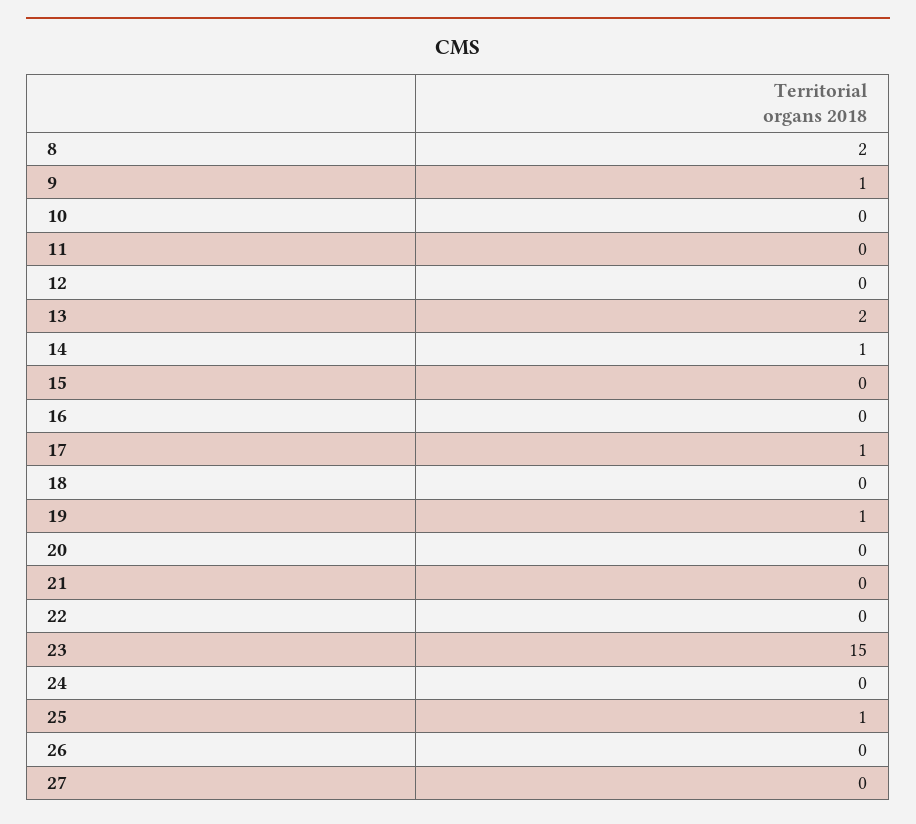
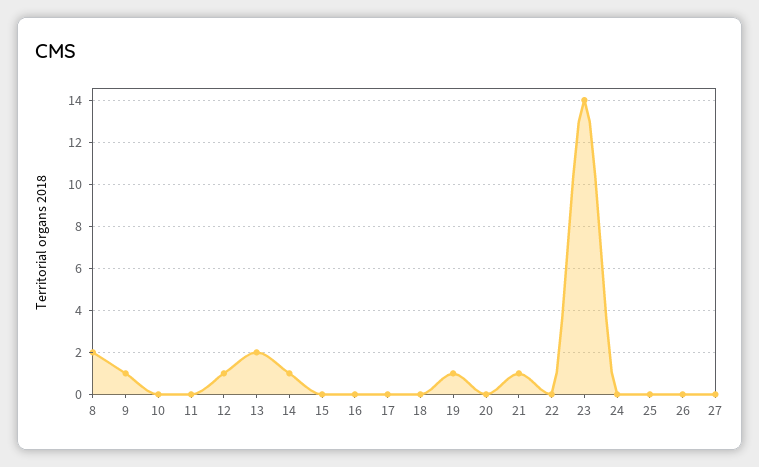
  {
    "8": 2,
    "9": 1,
    "10": 0,
    "11": 0,
-   "12": 0,
+   "12": 1,
    "13": 2,
    "14": 1,
    "15": 0,
    "16": 0,
-   "17": 1,
+   "17": 0,
    "18": 0,
    "19": 1,
    "20": 0,
-   "21": 0,
+   "21": 1,
    "22": 0,
-   "23": 15,
+   "23": 14,
    "24": 0,
-   "25": 1,
+   "25": 0,
    "26": 0,
    "27": 0
  }

